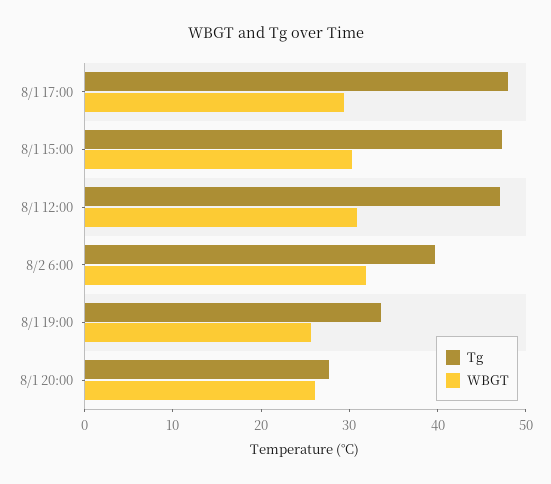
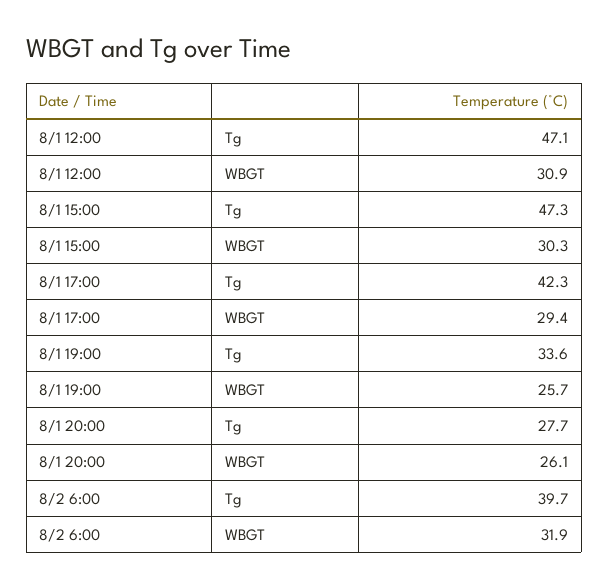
  {
    "Tg": {
-     "8/1 17:00": 48,
+     "8/1 17:00": 42.3,
      "8/1 15:00": 47.3,
      "8/1 12:00": 47.1,
      "8/2 6:00": 39.7,
      "8/1 19:00": 33.6,
      "8/1 20:00": 27.7
    },
    "WBGT": {
      "8/1 17:00": 29.4,
      "8/1 15:00": 30.3,
      "8/1 12:00": 30.9,
      "8/2 6:00": 31.9,
      "8/1 19:00": 25.7,
      "8/1 20:00": 26.1
    }
  }

